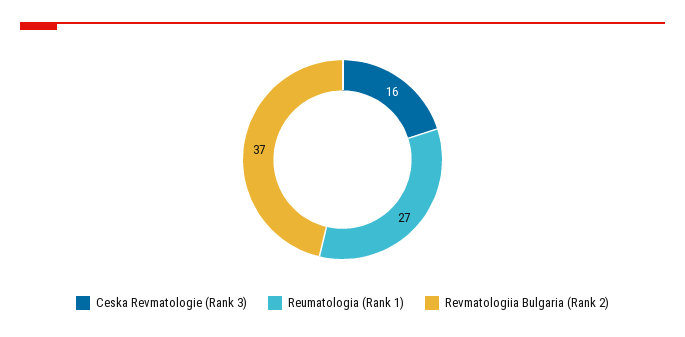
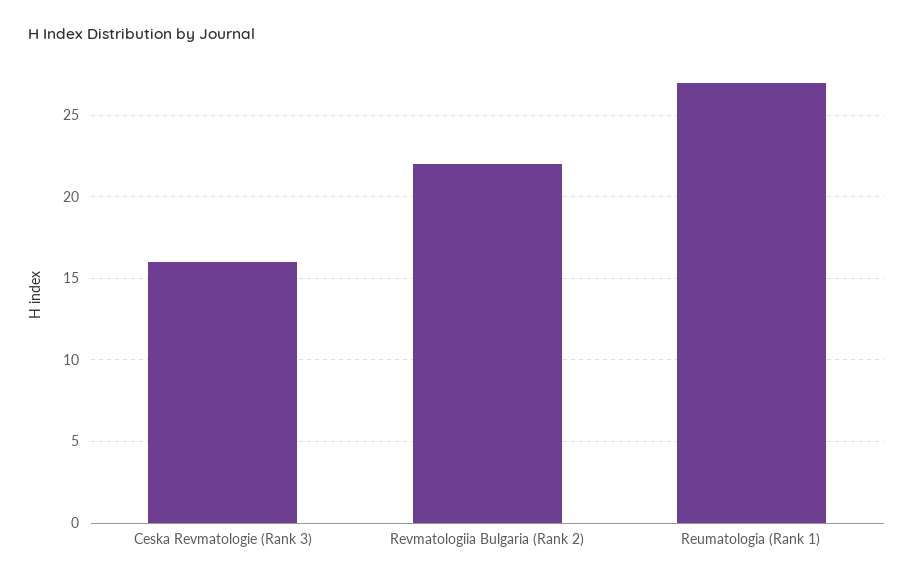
  {
    "Ceska Revmatologie (Rank 3)": 16,
    "Reumatologia (Rank 1)": 27,
-   "Revmatologiia Bulgaria (Rank 2)": 37
+   "Revmatologiia Bulgaria (Rank 2)": 22
  }

